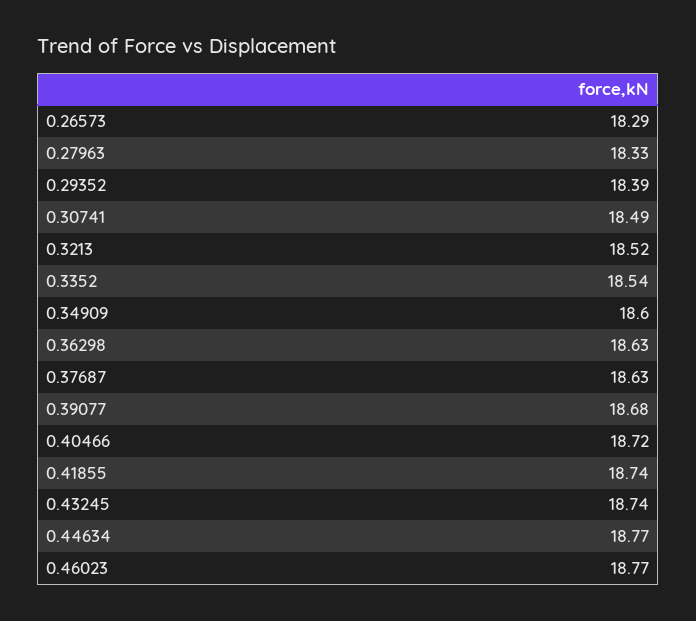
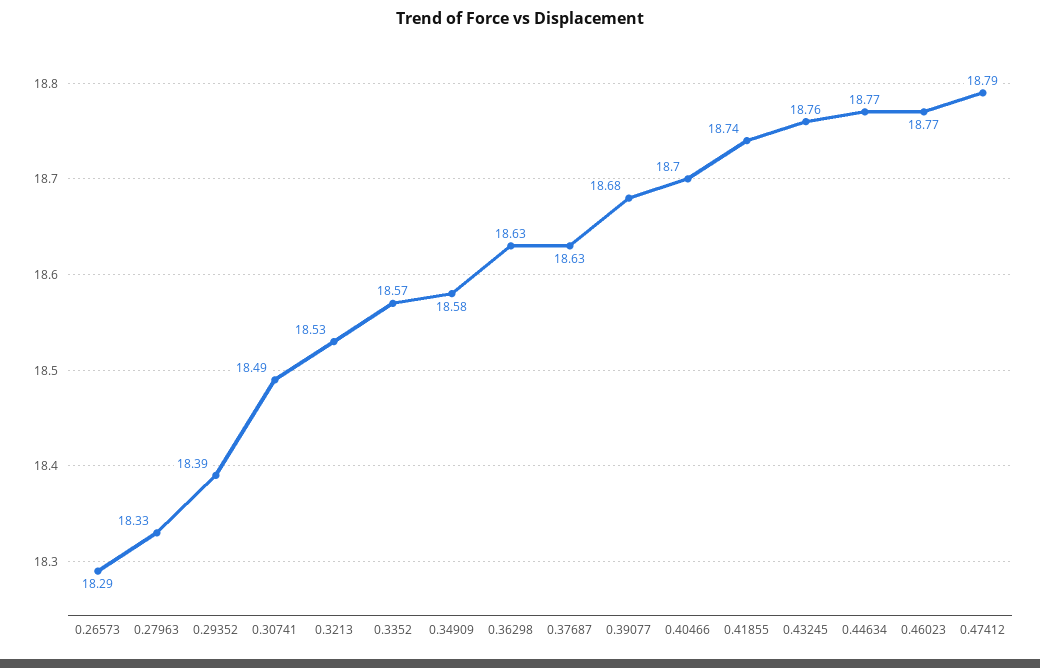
  {
    "0.26573": 18.29,
    "0.27963": 18.33,
    "0.29352": 18.39,
    "0.30741": 18.49,
-   "0.3213": 18.52,
+   "0.3213": 18.53,
-   "0.3352": 18.54,
+   "0.3352": 18.57,
-   "0.34909": 18.6,
+   "0.34909": 18.58,
    "0.36298": 18.63,
    "0.37687": 18.63,
    "0.39077": 18.68,
-   "0.40466": 18.72,
+   "0.40466": 18.7,
    "0.41855": 18.74,
-   "0.43245": 18.74,
+   "0.43245": 18.76,
    "0.44634": 18.77,
-   "0.46023": 18.77
+   "0.46023": 18.77,
+   "0.47412": 18.79
  }

